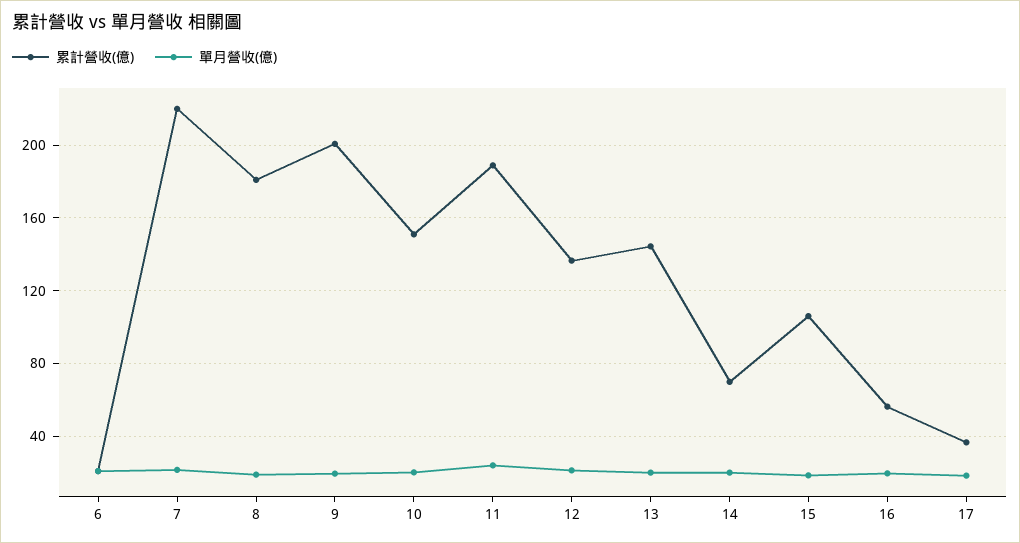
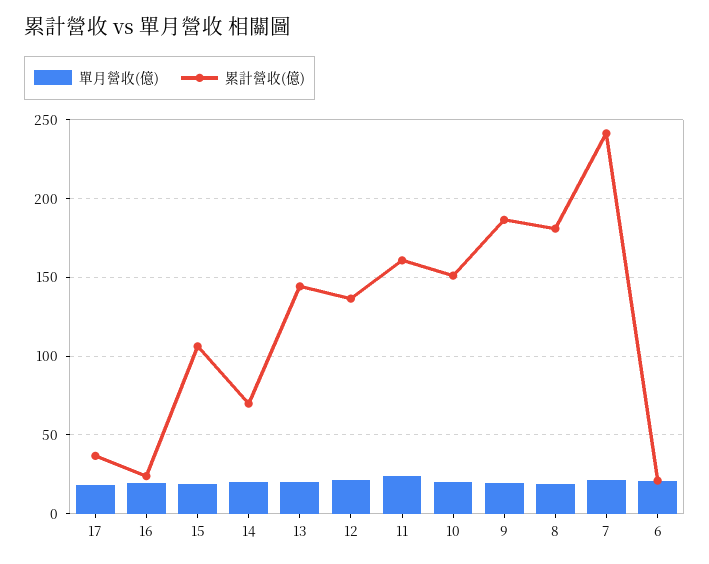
  {
    "累計營收(億)": {
      "6": 20,
-     "7": 220,
+     "7": 240,
      "8": 180,
-     "9": 200,
+     "9": 185,
      "10": 150,
-     "11": 190,
+     "11": 160,
      "12": 135,
      "13": 145,
      "14": 70,
      "15": 105,
-     "16": 55,
+     "16": 25,
      "17": 35
    },
    "單月營收(億)": {
      "6": 20,
      "7": 20,
      "8": 20,
      "9": 20,
      "10": 20,
      "11": 25,
      "12": 20,
      "13": 20,
      "14": 20,
      "15": 20,
      "16": 20,
      "17": 20
    }
  }

